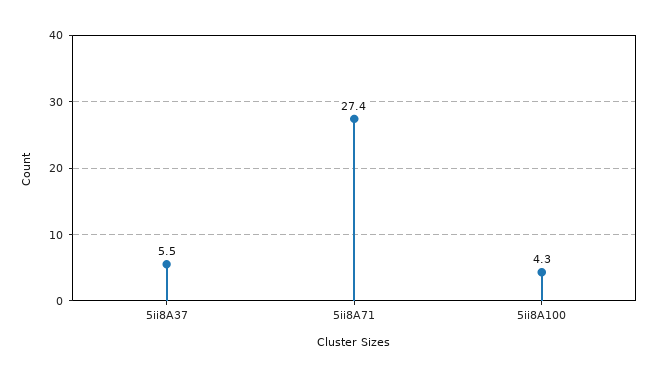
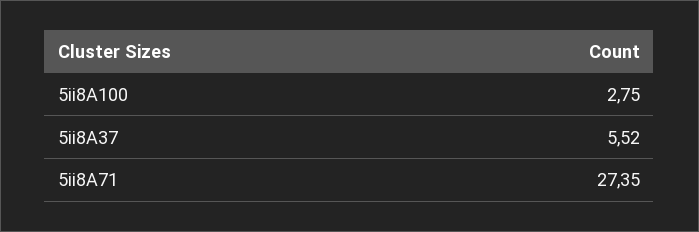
  {
    "5ii8A37": 5.52,
    "5ii8A71": 27.35,
-   "5ii8A100": 4.3
+   "5ii8A100": 2.75
  }

